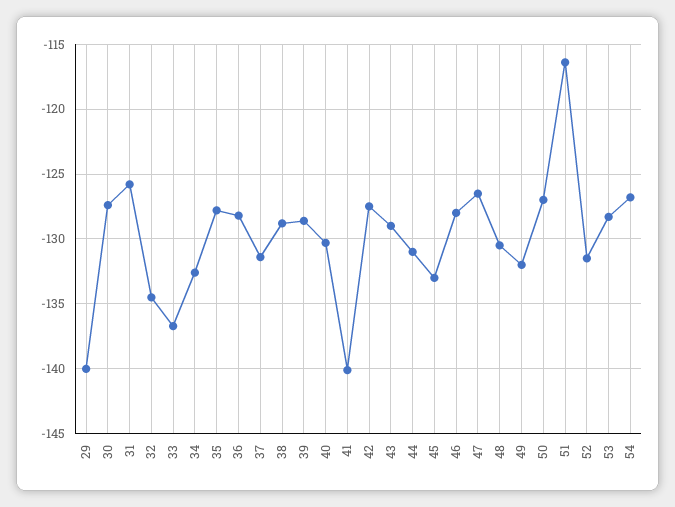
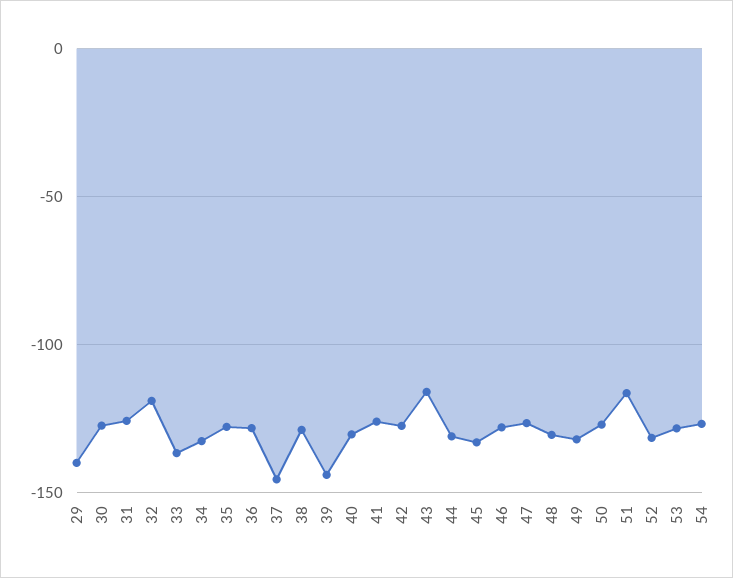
  {
    "29": -140,
    "30": -127.5,
    "31": -126,
-   "32": -134.5,
+   "32": -120,
    "33": -136.5,
    "34": -132.5,
    "35": -128,
    "36": -128,
-   "37": -131.5,
+   "37": -145,
    "38": -129,
-   "39": -128.5,
+   "39": -145,
    "40": -130.5,
-   "41": -140,
+   "41": -125,
    "42": -127.5,
-   "43": -129,
+   "43": -115,
    "44": -131,
    "45": -133,
    "46": -128,
    "47": -126.5,
    "48": -130.5,
    "49": -132,
    "50": -127,
    "51": -116.5,
    "52": -131.5,
    "53": -128.5,
    "54": -127
  }

